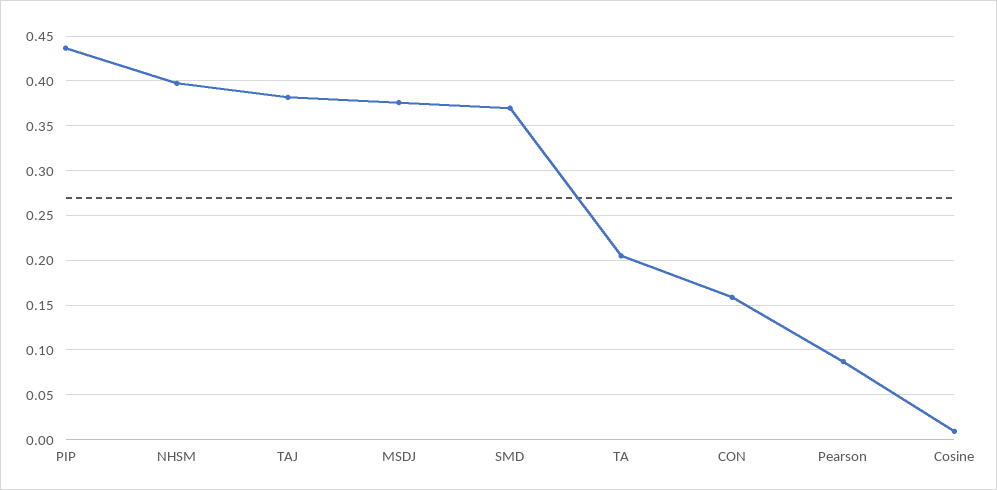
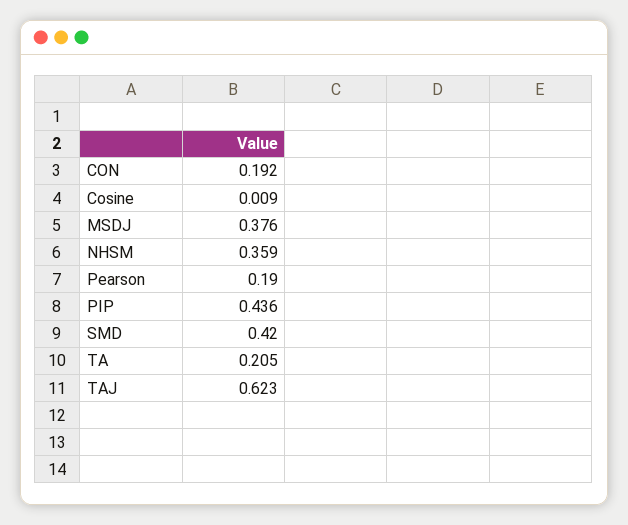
  {
    "PIP": 0.436,
-   "NHSM": 0.4,
+   "NHSM": 0.359,
-   "TAJ": 0.38,
+   "TAJ": 0.623,
    "MSDJ": 0.376,
-   "SMD": 0.37,
+   "SMD": 0.42,
    "TA": 0.205,
-   "CON": 0.16,
+   "CON": 0.192,
-   "Pearson": 0.09,
+   "Pearson": 0.19,
    "Cosine": 0.009
  }

